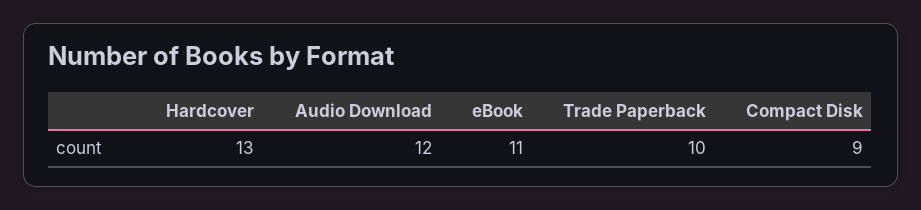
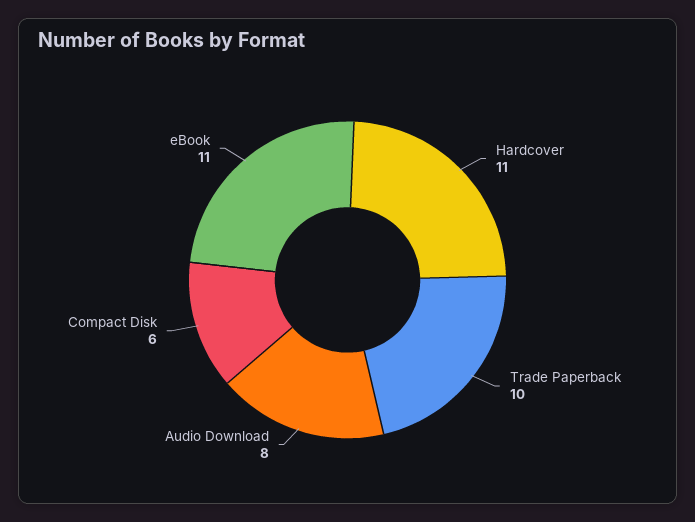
  {
-   "Hardcover": 13,
+   "Hardcover": 11,
-   "Audio Download": 12,
+   "Audio Download": 8,
    "eBook": 11,
    "Trade Paperback": 10,
-   "Compact Disk": 9
+   "Compact Disk": 6
  }

